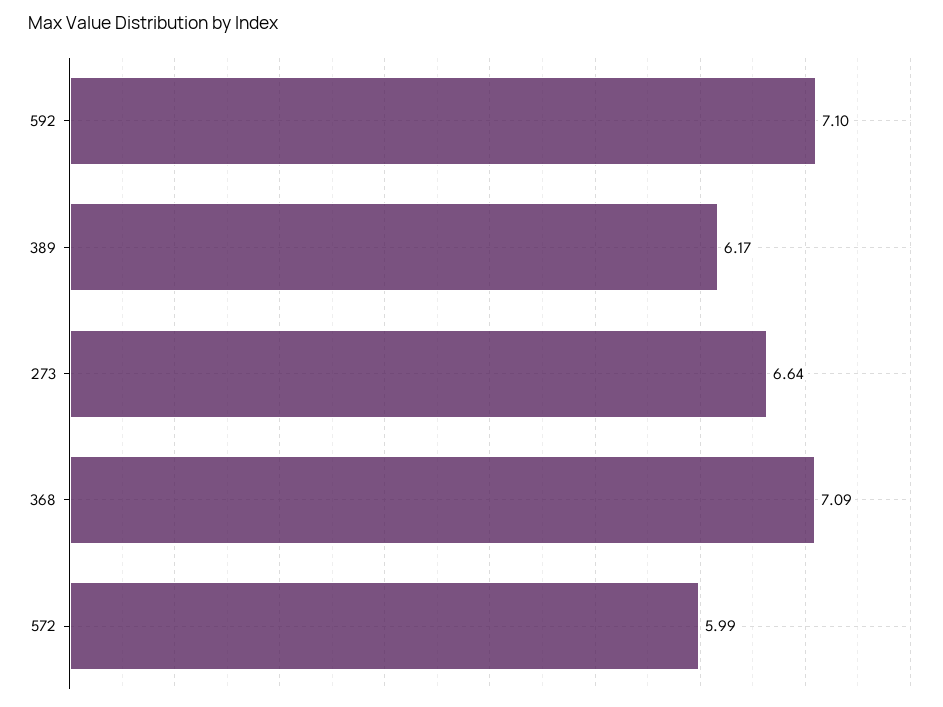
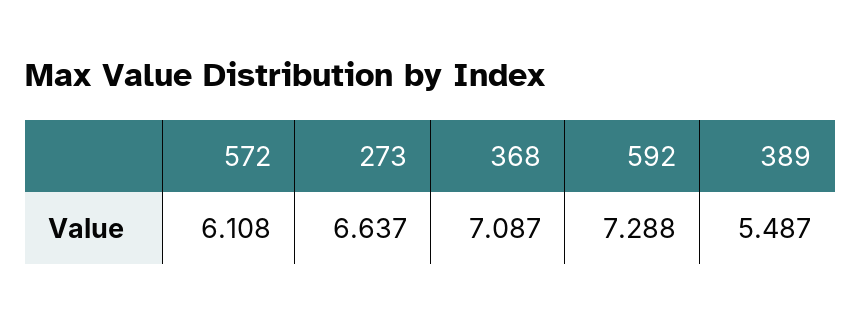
  {
-   "592": 7.1,
+   "592": 7.288,
-   "389": 6.17,
+   "389": 5.487,
    "273": 6.637,
    "368": 7.087,
-   "572": 5.99
+   "572": 6.108
  }

